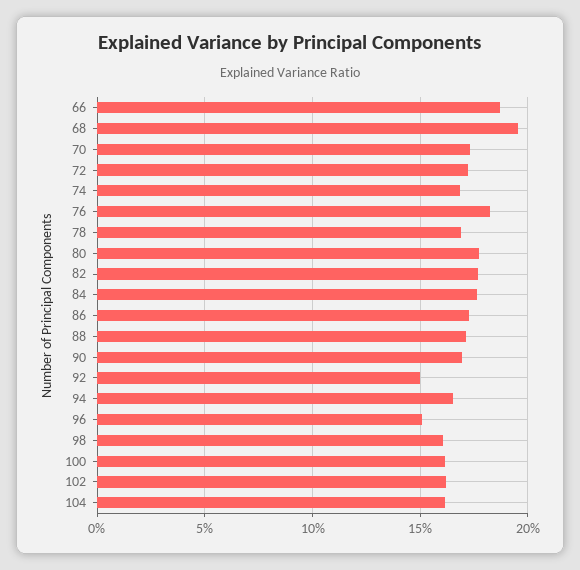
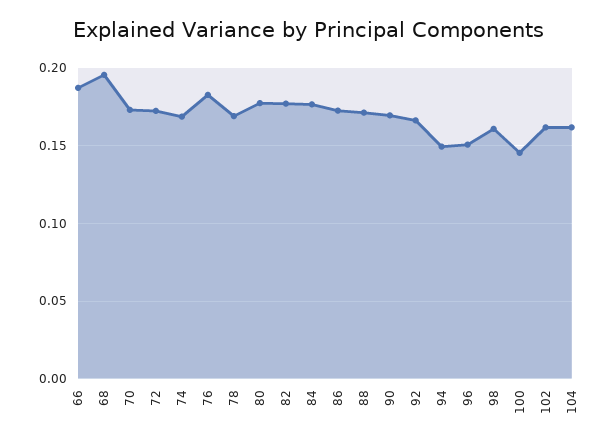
  {
    "66": 0.185,
    "68": 0.195,
    "70": 0.175,
    "72": 0.17,
    "74": 0.17,
    "76": 0.185,
    "78": 0.17,
    "80": 0.175,
    "82": 0.175,
    "84": 0.175,
    "86": 0.175,
    "88": 0.17,
    "90": 0.17,
-   "92": 0.15,
+   "92": 0.165,
-   "94": 0.165,
+   "94": 0.15,
    "96": 0.15,
    "98": 0.16,
-   "100": 0.16,
+   "100": 0.145,
    "102": 0.16,
    "104": 0.16
  }

